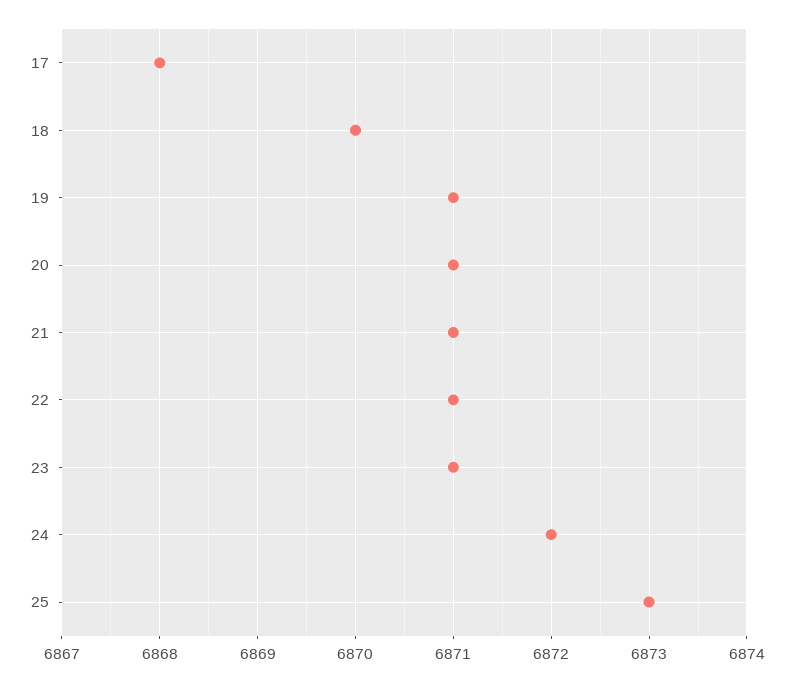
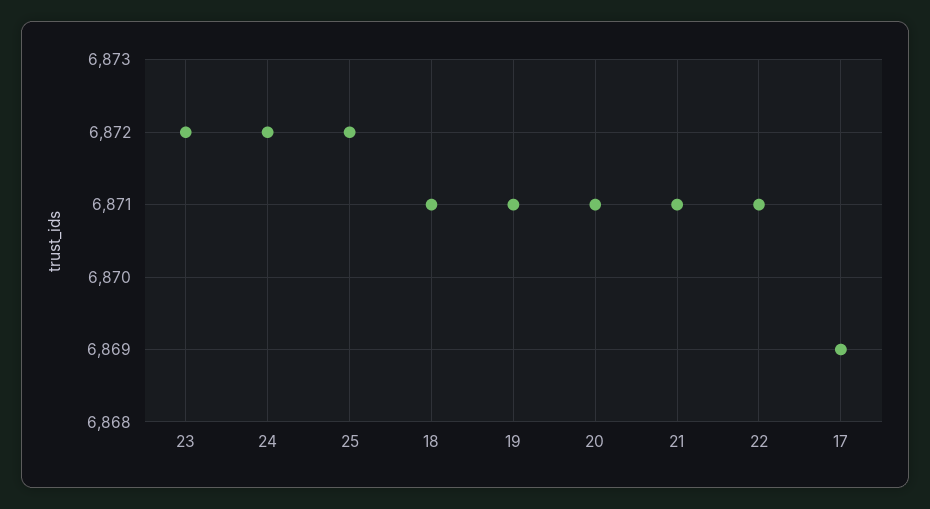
  {
-   "17": 6868,
+   "17": 6869,
-   "18": 6870,
+   "18": 6871,
    "19": 6871,
    "20": 6871,
    "21": 6871,
    "22": 6871,
-   "23": 6871,
+   "23": 6872,
    "24": 6872,
-   "25": 6873
+   "25": 6872
  }

